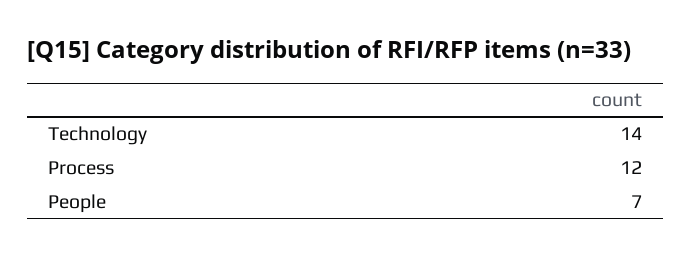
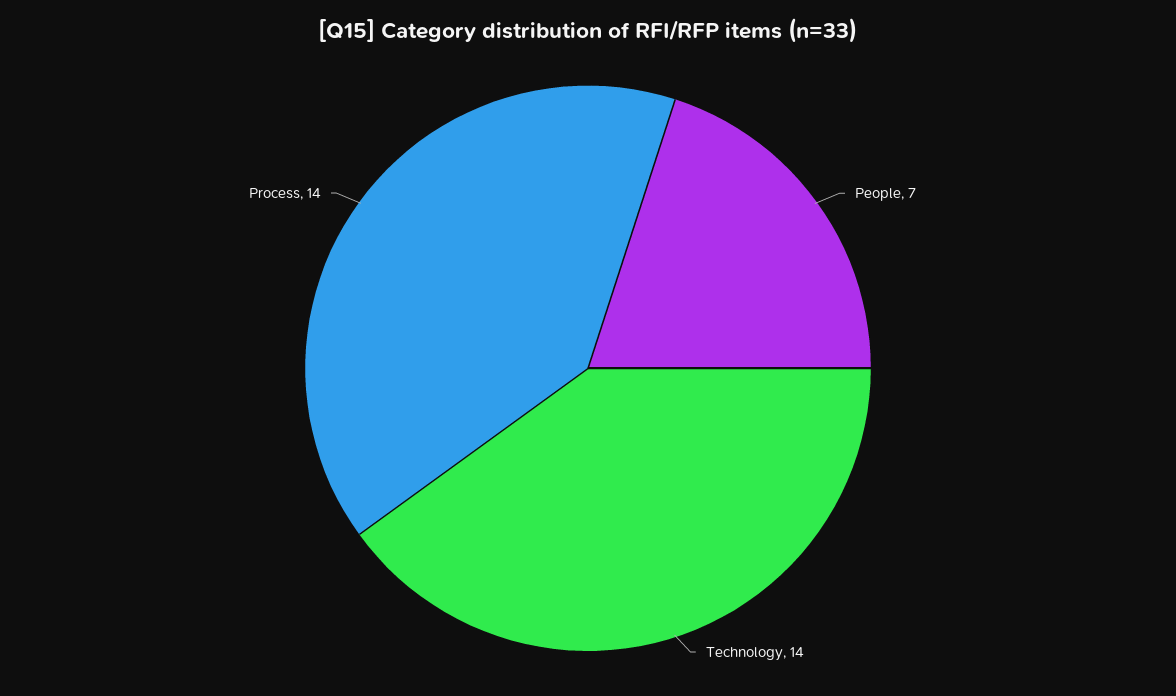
  {
    "Technology": 14,
-   "Process": 12,
+   "Process": 14,
    "People": 7
  }

